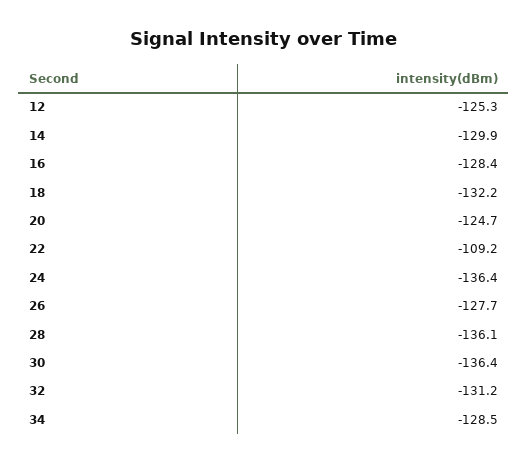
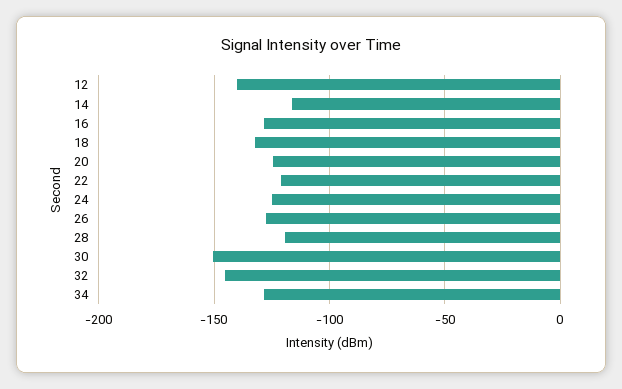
  {
-   "12": -125.3,
+   "12": -140,
-   "14": -129.9,
+   "14": -115,
    "16": -128.4,
    "18": -132.2,
    "20": -124.7,
-   "22": -109.2,
+   "22": -120,
-   "24": -136.4,
+   "24": -125,
    "26": -127.7,
-   "28": -136.1,
+   "28": -120,
-   "30": -136.4,
+   "30": -150,
-   "32": -131.2,
+   "32": -145,
    "34": -128.5
  }

